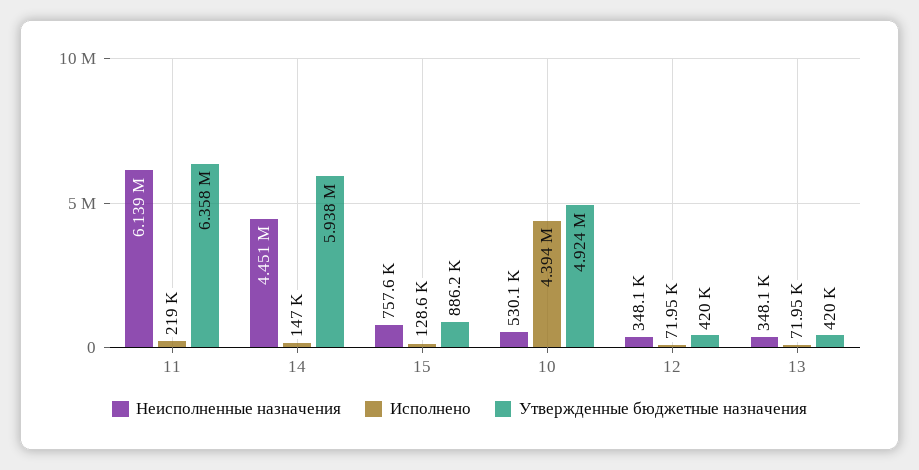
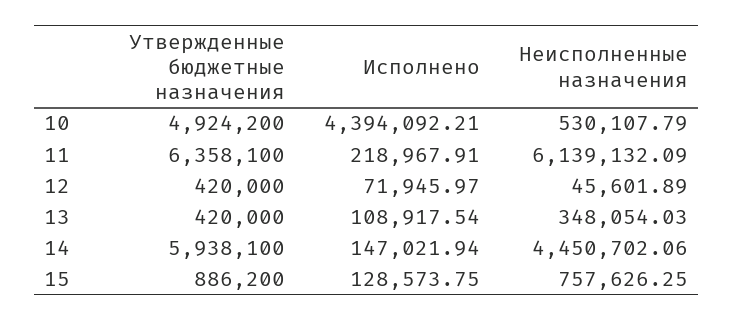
  {
    "Неисполненные назначения": {
      "11": 6139132.09,
      "14": 4450702.06,
      "15": 757626.25,
      "10": 530107.79,
-     "12": 348100,
+     "12": 45601.89,
      "13": 348054.03
    },
    "Исполнено": {
      "11": 218967.91,
      "14": 147021.94,
      "15": 128573.75,
      "10": 4394092.21,
      "12": 71945.97,
-     "13": 71950
+     "13": 108917.54
    },
    "Утвержденные бюджетные назначения": {
      "11": 6358100,
      "14": 5938100,
      "15": 886200,
      "10": 4924200,
      "12": 420000,
      "13": 420000
    }
  }

